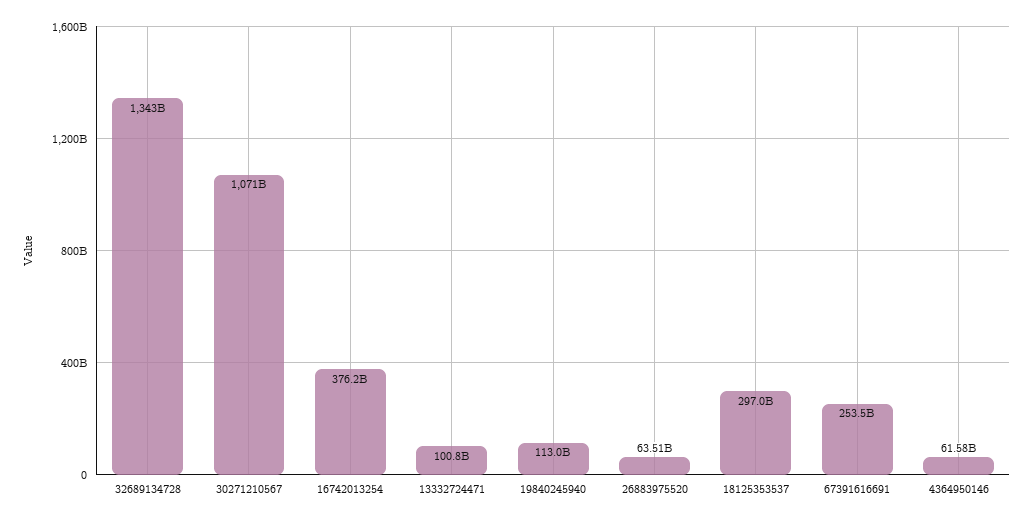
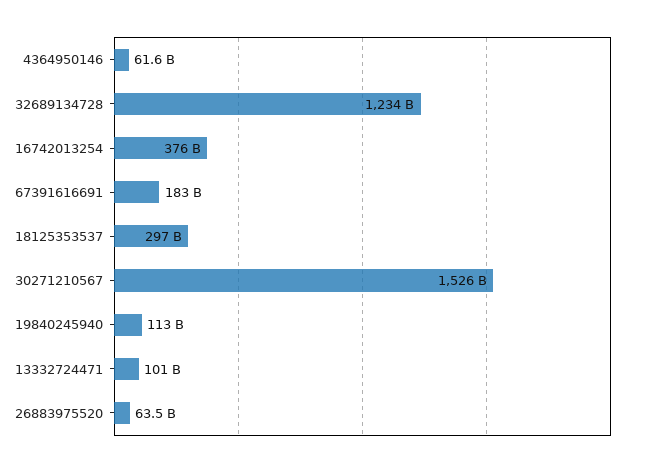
  {
-   "32689134728": 1343000000000,
+   "32689134728": 1234000000000,
-   "30271210567": 1071000000000,
+   "30271210567": 1526000000000,
    "16742013254": 376200000000,
    "13332724471": 100800000000,
    "19840245940": 113000000000,
    "26883975520": 63510000000,
    "18125353537": 297000000000,
-   "67391616691": 253500000000,
+   "67391616691": 183000000000,
    "4364950146": 61580000000
  }

